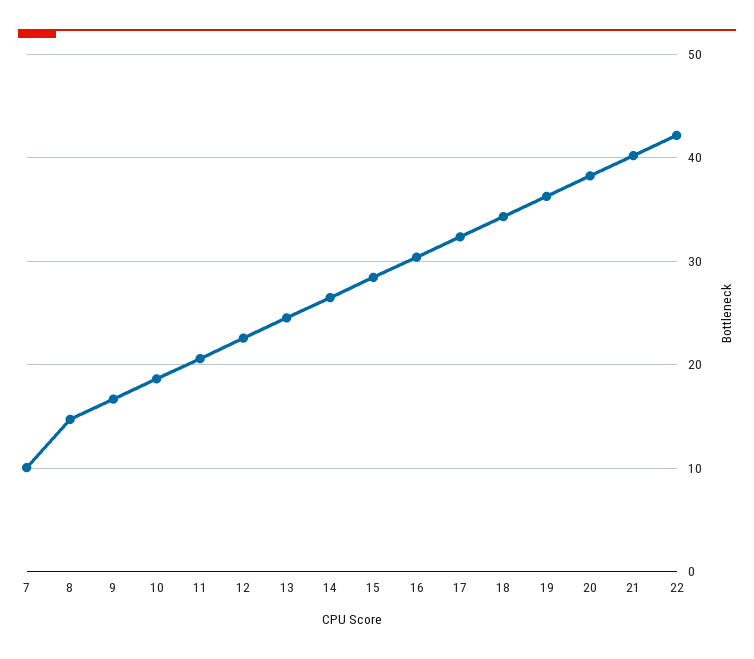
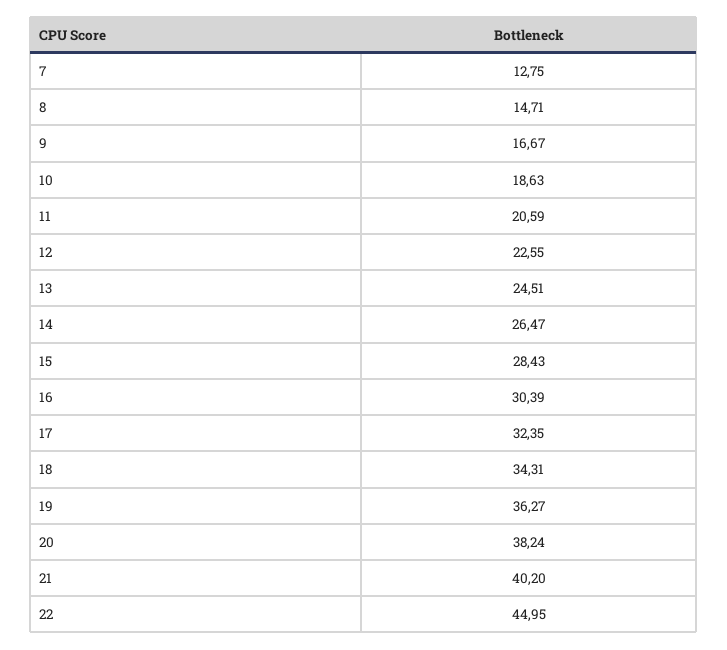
  {
-   "7": 10,
+   "7": 12.75,
    "8": 14.71,
    "9": 16.67,
    "10": 18.63,
    "11": 20.59,
    "12": 22.55,
    "13": 24.51,
    "14": 26.47,
    "15": 28.43,
    "16": 30.39,
    "17": 32.35,
    "18": 34.31,
    "19": 36.27,
    "20": 38.24,
    "21": 40.2,
-   "22": 42
+   "22": 44.95
  }

